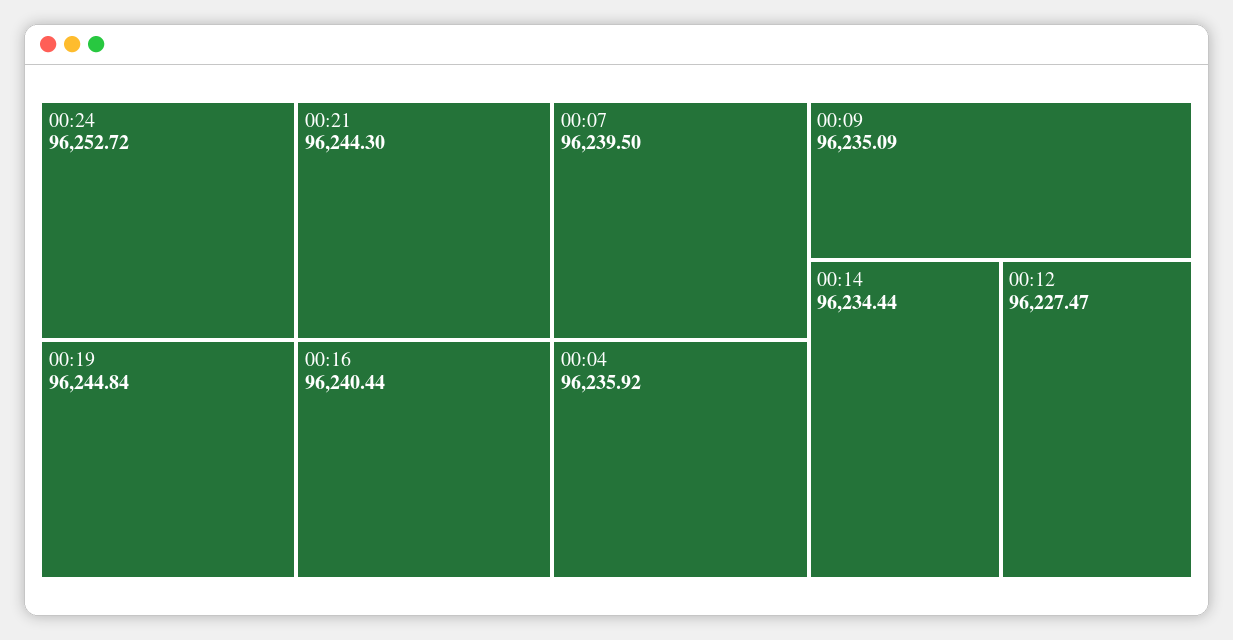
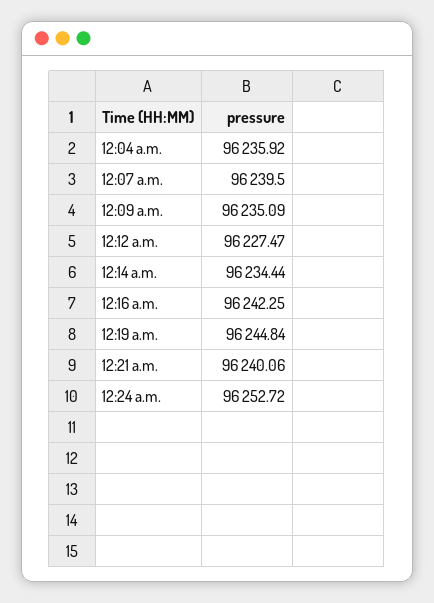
  {
    "00:24": 96252.72,
    "00:19": 96244.84,
-   "00:21": 96244.3,
+   "00:21": 96240.06,
-   "00:16": 96240.44,
+   "00:16": 96242.25,
    "00:07": 96239.5,
    "00:04": 96235.92,
    "00:09": 96235.09,
    "00:14": 96234.44,
    "00:12": 96227.47
  }

